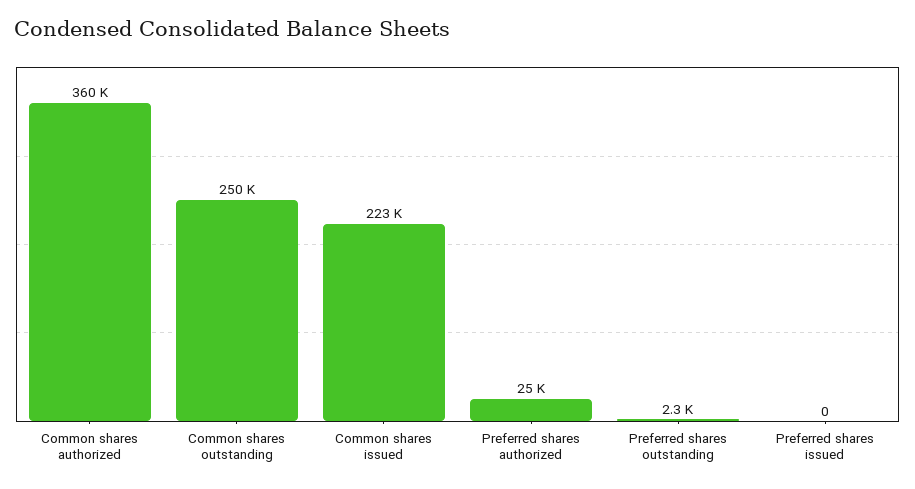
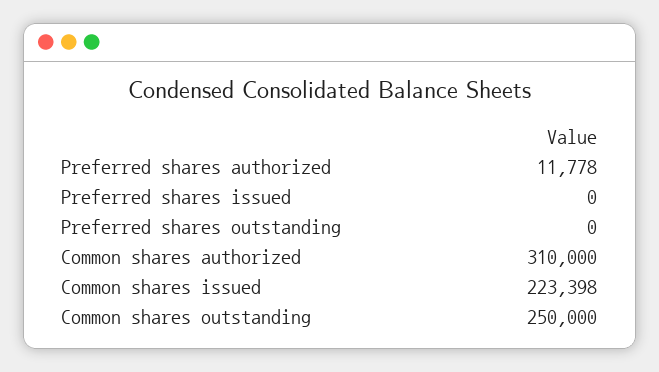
  {
-   "Common shares authorized": 360000,
+   "Common shares authorized": 310000,
    "Common shares outstanding": 250000,
    "Common shares issued": 223398,
-   "Preferred shares authorized": 25000,
+   "Preferred shares authorized": 11778,
-   "Preferred shares outstanding": 2300,
+   "Preferred shares outstanding": 0,
    "Preferred shares issued": 0
  }

